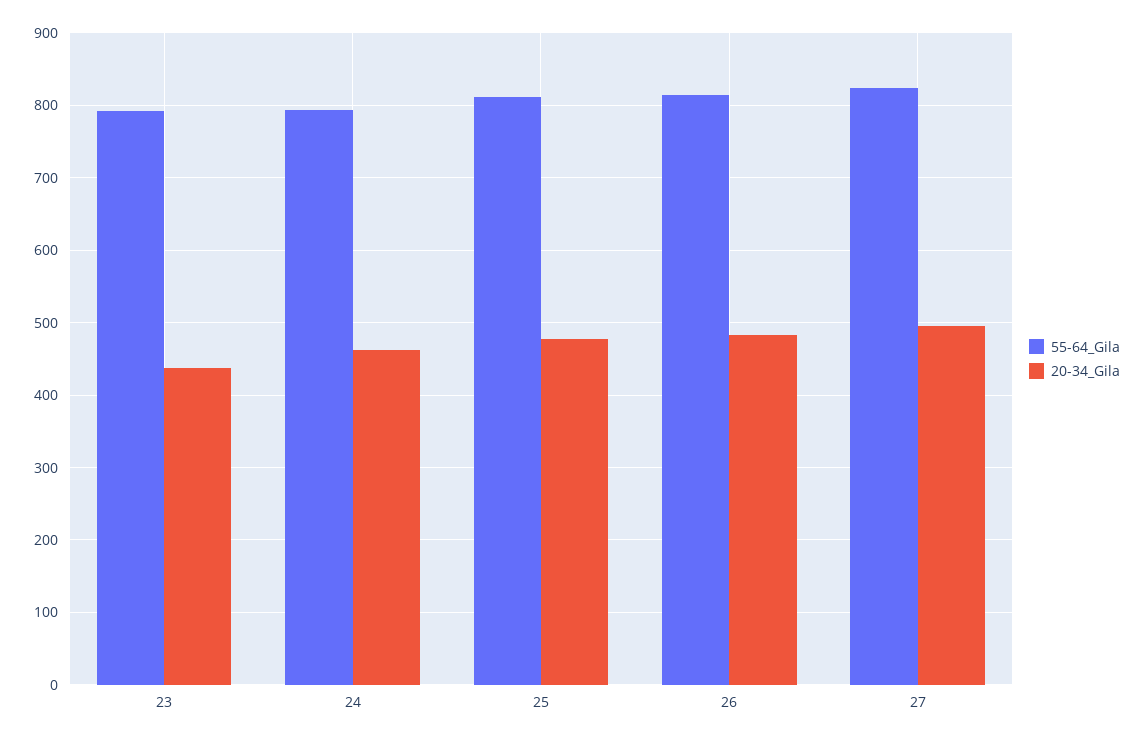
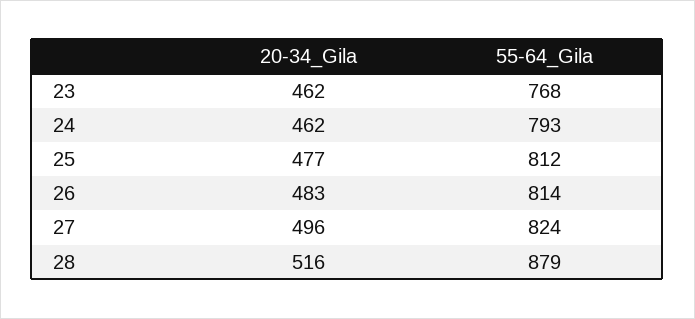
  {
    "55-64_Gila": {
-     "23": 790,
+     "23": 768,
      "24": 793,
      "25": 812,
      "26": 814,
-     "27": 824
+     "27": 824,
+     "28": 879
    },
    "20-34_Gila": {
-     "23": 440,
+     "23": 462,
      "24": 462,
      "25": 477,
      "26": 483,
-     "27": 496
+     "27": 496,
+     "28": 516
    }
  }

